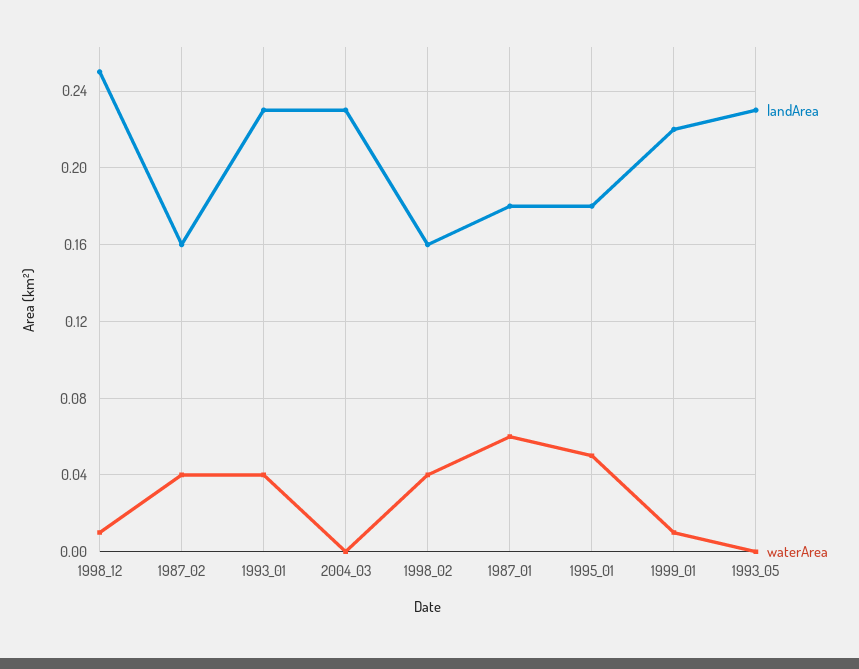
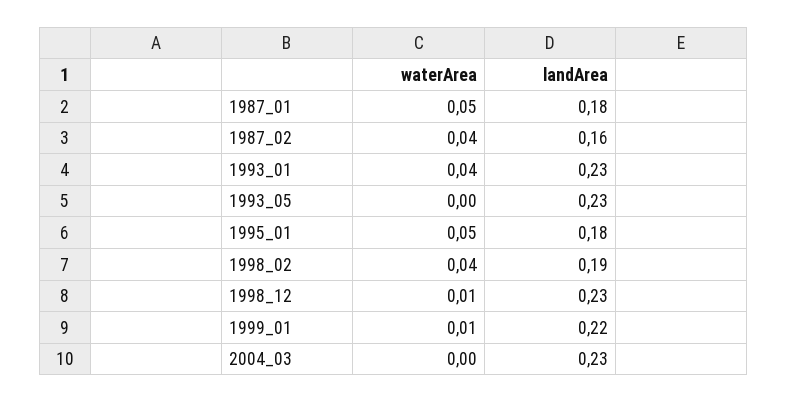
  {
    "landArea": {
-     "1998_12": 0.25,
+     "1998_12": 0.23,
      "1987_02": 0.16,
      "1993_01": 0.23,
      "2004_03": 0.23,
-     "1998_02": 0.16,
+     "1998_02": 0.19,
      "1987_01": 0.18,
      "1995_01": 0.18,
      "1999_01": 0.22,
      "1993_05": 0.23
    },
    "waterArea": {
      "1998_12": 0.01,
      "1987_02": 0.04,
      "1993_01": 0.04,
      "2004_03": 0,
      "1998_02": 0.04,
-     "1987_01": 0.06,
+     "1987_01": 0.05,
      "1995_01": 0.05,
      "1999_01": 0.01,
      "1993_05": 0
    }
  }

